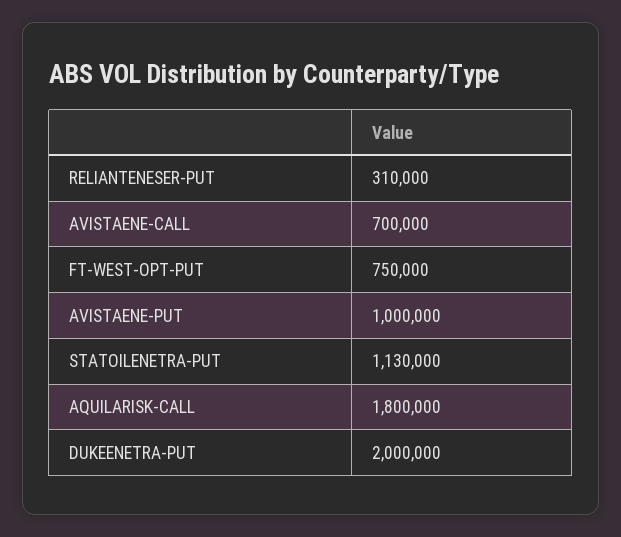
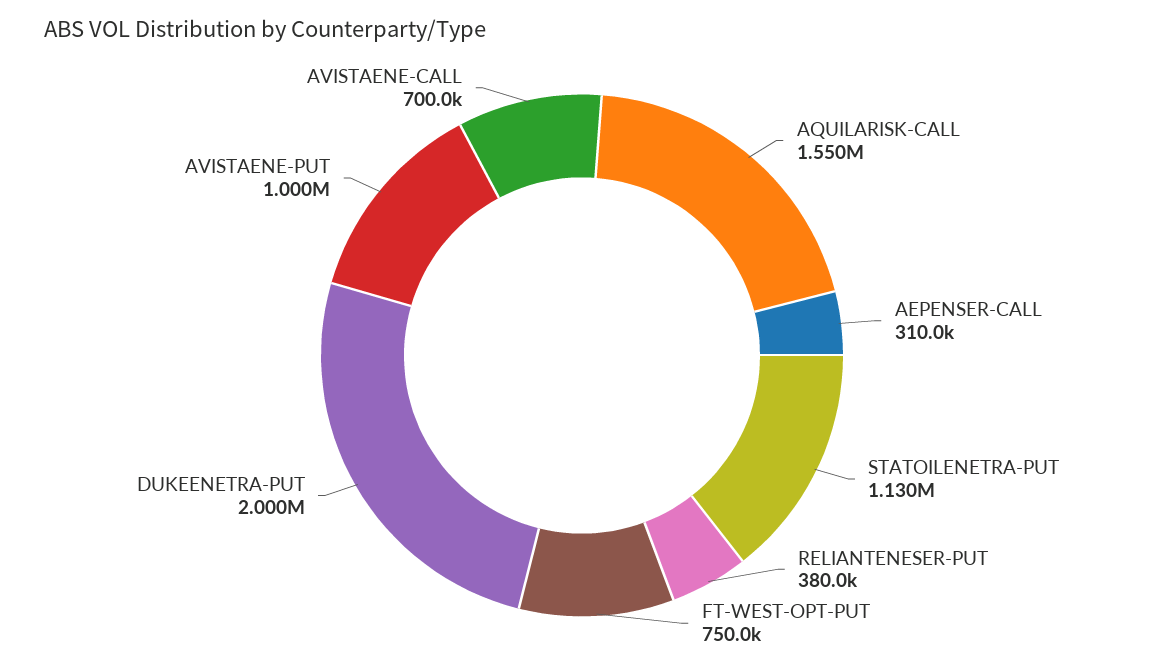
  {
-   "RELIANTENESER-PUT": 310000,
+   "RELIANTENESER-PUT": 380000,
    "AVISTAENE-CALL": 700000,
    "FT-WEST-OPT-PUT": 750000,
    "AVISTAENE-PUT": 1000000,
    "STATOILENETRA-PUT": 1130000,
-   "AQUILARISK-CALL": 1800000,
+   "AQUILARISK-CALL": 1550000,
-   "DUKEENETRA-PUT": 2000000
+   "DUKEENETRA-PUT": 2000000,
+   "AEPENSER-CALL": 310000
  }

